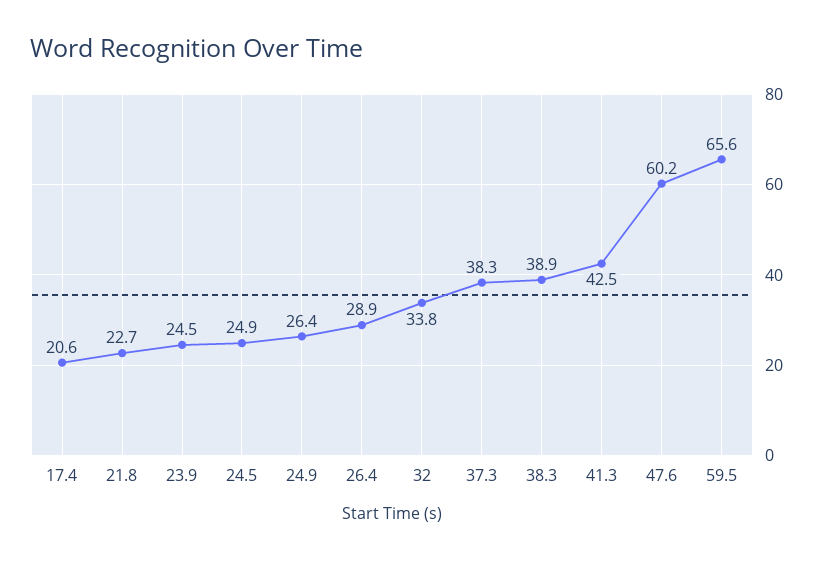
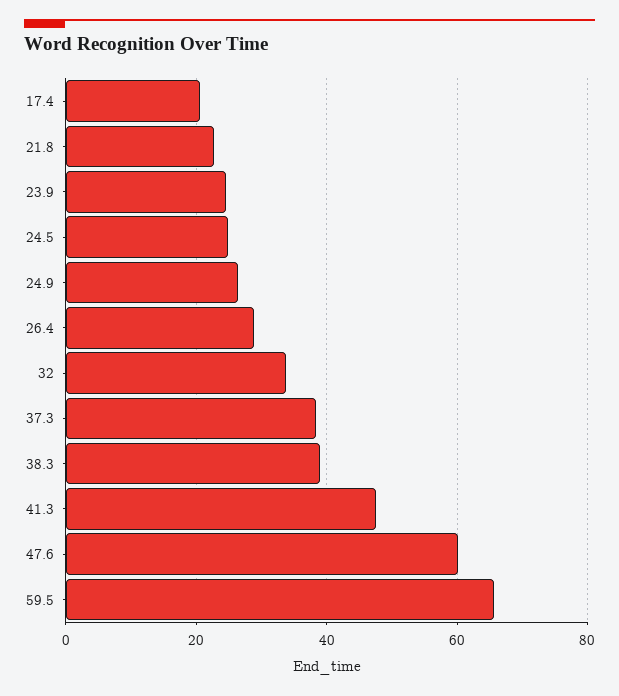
  {
    "17.4": 20.6,
    "21.8": 22.7,
    "23.9": 24.5,
    "24.5": 24.9,
    "24.9": 26.4,
    "26.4": 28.9,
    "32": 33.8,
    "37.3": 38.3,
    "38.3": 38.9,
-   "41.3": 42.5,
+   "41.3": 48,
    "47.6": 60.2,
    "59.5": 65.6
  }

